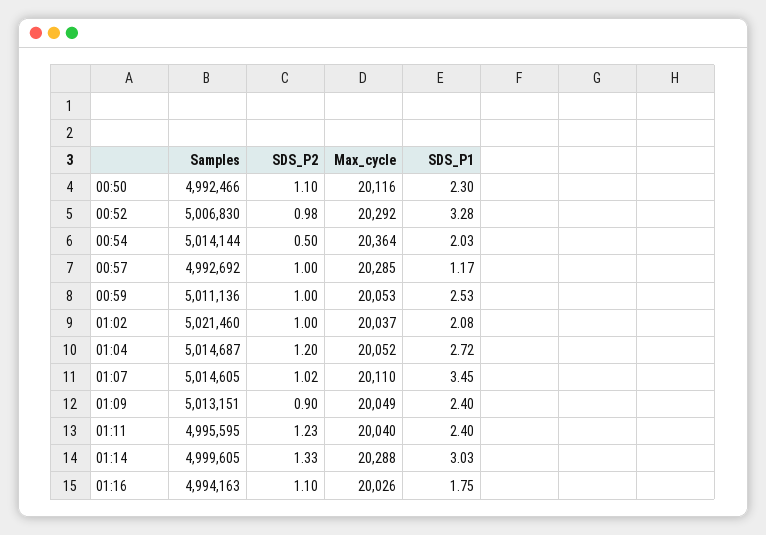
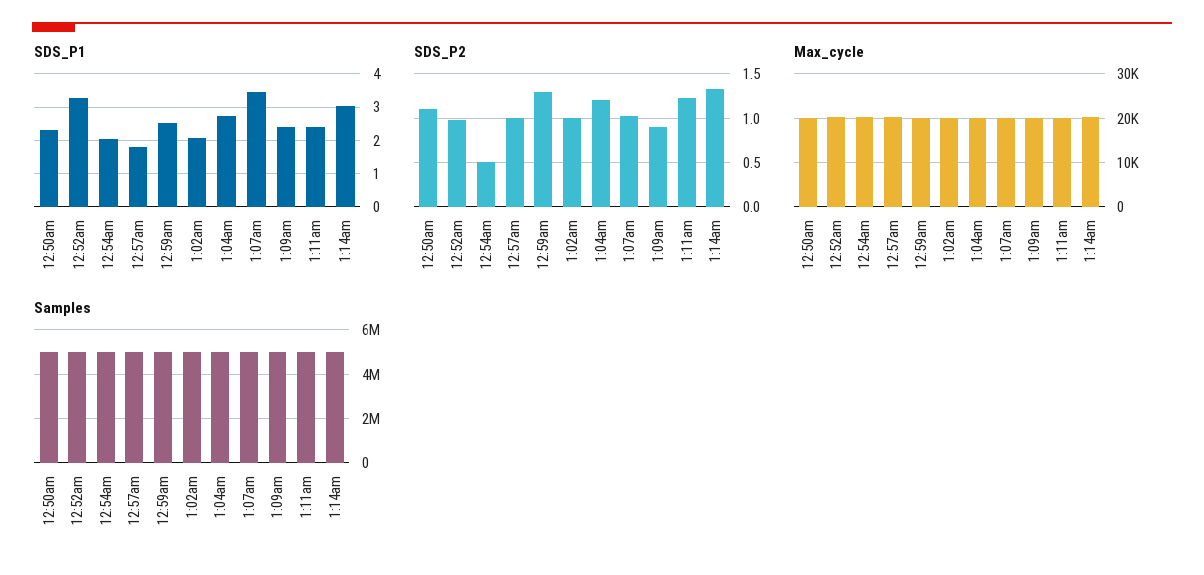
  {
    "Samples": {
      "00:50": 4992466,
      "00:52": 5006830,
      "00:54": 5014144,
      "00:57": 4992692,
      "00:59": 5011136,
      "01:02": 5021460,
      "01:04": 5014687,
      "01:07": 5014605,
      "01:09": 5013151,
      "01:11": 4995595,
-     "01:14": 4999605,
+     "01:14": 4999605
-     "01:16": 4994163
    },
    "SDS_P2": {
      "00:50": 1.1,
      "00:52": 0.98,
      "00:54": 0.5,
      "00:57": 1,
-     "00:59": 1,
+     "00:59": 1.3,
      "01:02": 1,
      "01:04": 1.2,
      "01:07": 1.02,
      "01:09": 0.9,
      "01:11": 1.23,
-     "01:14": 1.33,
+     "01:14": 1.33
-     "01:16": 1.1
    },
    "Max_cycle": {
      "00:50": 20116,
      "00:52": 20292,
      "00:54": 20364,
      "00:57": 20285,
      "00:59": 20053,
      "01:02": 20037,
      "01:04": 20052,
      "01:07": 20110,
      "01:09": 20049,
      "01:11": 20040,
-     "01:14": 20288,
+     "01:14": 20288
-     "01:16": 20026
    },
    "SDS_P1": {
      "00:50": 2.3,
      "00:52": 3.28,
      "00:54": 2.03,
-     "00:57": 1.17,
+     "00:57": 1.8,
      "00:59": 2.53,
      "01:02": 2.08,
      "01:04": 2.72,
      "01:07": 3.45,
      "01:09": 2.4,
      "01:11": 2.4,
-     "01:14": 3.03,
+     "01:14": 3.03
-     "01:16": 1.75
    }
  }

